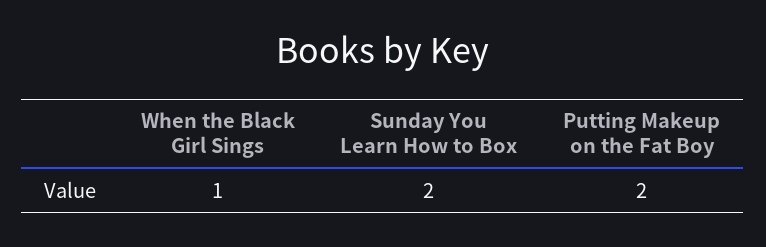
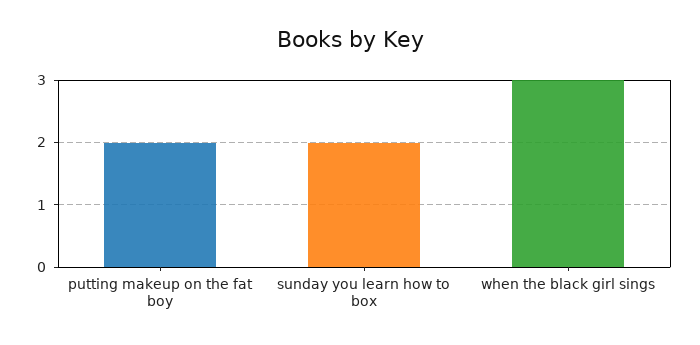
  {
-   "When the Black Girl Sings": 1,
+   "When the Black Girl Sings": 3,
    "Sunday You Learn How to Box": 2,
    "Putting Makeup on the Fat Boy": 2
  }

